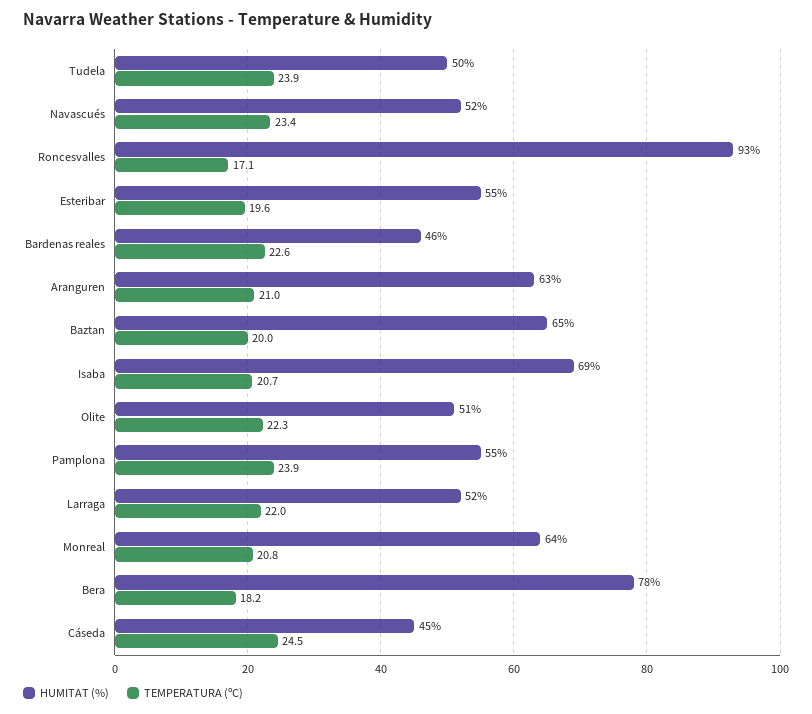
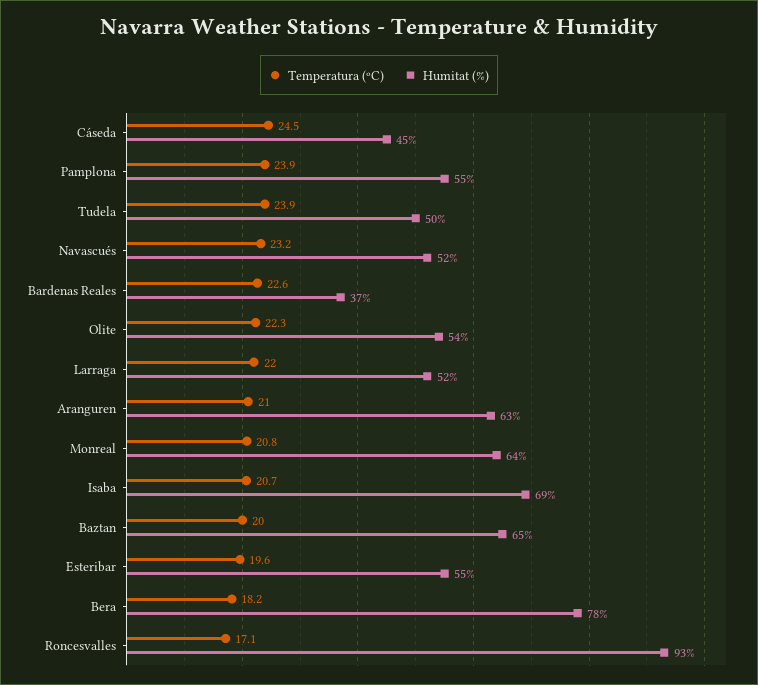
  {
    "HUMITAT (%)": {
      "Tudela": 50,
      "Navascués": 52,
      "Roncesvalles": 93,
      "Esteribar": 55,
-     "Bardenas reales": 46,
+     "Bardenas reales": 37,
      "Aranguren": 63,
      "Baztan": 65,
      "Isaba": 69,
-     "Olite": 51,
+     "Olite": 54,
      "Pamplona": 55,
      "Larraga": 52,
      "Monreal": 64,
      "Bera": 78,
      "Cáseda": 45
    },
    "TEMPERATURA (ºC)": {
      "Tudela": 23.9,
-     "Navascués": 23.4,
+     "Navascués": 23.2,
      "Roncesvalles": 17.1,
      "Esteribar": 19.6,
      "Bardenas reales": 22.6,
      "Aranguren": 21,
      "Baztan": 20,
      "Isaba": 20.7,
      "Olite": 22.3,
      "Pamplona": 23.9,
      "Larraga": 22,
      "Monreal": 20.8,
      "Bera": 18.2,
      "Cáseda": 24.5
    }
  }

